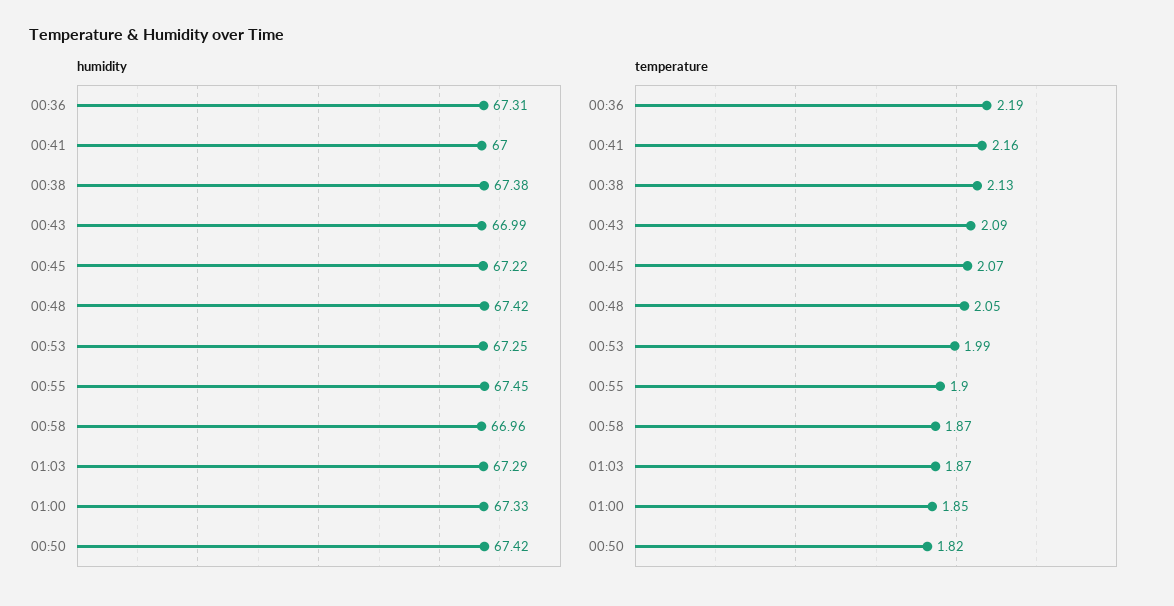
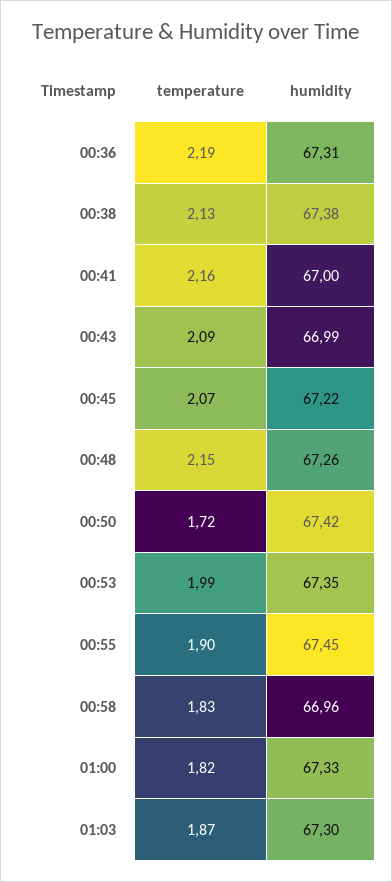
  {
    "humidity": {
      "00:36": 67.31,
      "00:41": 67,
      "00:38": 67.38,
      "00:43": 66.99,
      "00:45": 67.22,
-     "00:48": 67.42,
+     "00:48": 67.26,
-     "00:53": 67.25,
+     "00:53": 67.35,
      "00:55": 67.45,
      "00:58": 66.96,
-     "01:03": 67.29,
+     "01:03": 67.3,
      "01:00": 67.33,
      "00:50": 67.42
    },
    "temperature": {
      "00:36": 2.19,
      "00:41": 2.16,
      "00:38": 2.13,
      "00:43": 2.09,
      "00:45": 2.07,
-     "00:48": 2.05,
+     "00:48": 2.15,
      "00:53": 1.99,
      "00:55": 1.9,
-     "00:58": 1.87,
+     "00:58": 1.83,
      "01:03": 1.87,
-     "01:00": 1.85,
+     "01:00": 1.82,
-     "00:50": 1.82
+     "00:50": 1.72
    }
  }

